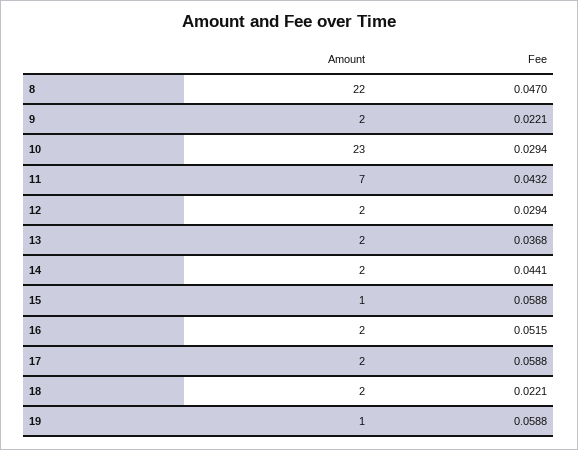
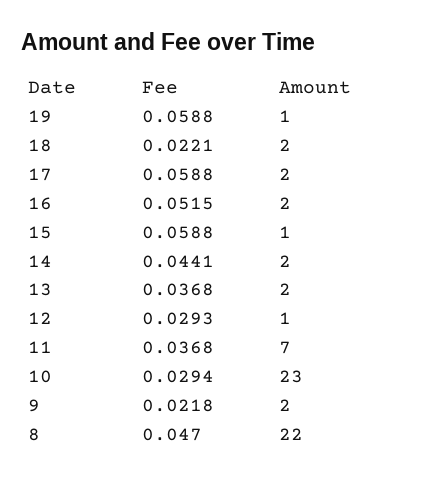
  {
    "Amount": {
      "8": 22,
      "9": 2,
      "10": 23,
      "11": 7,
-     "12": 2,
+     "12": 1,
      "13": 2,
      "14": 2,
      "15": 1,
      "16": 2,
      "17": 2,
      "18": 2,
      "19": 1
    },
    "Fee": {
      "8": 0.047,
-     "9": 0.0221,
+     "9": 0.0218,
      "10": 0.0294,
-     "11": 0.0432,
+     "11": 0.0368,
-     "12": 0.0294,
+     "12": 0.0293,
      "13": 0.0368,
      "14": 0.0441,
      "15": 0.0588,
      "16": 0.0515,
      "17": 0.0588,
      "18": 0.0221,
      "19": 0.0588
    }
  }

